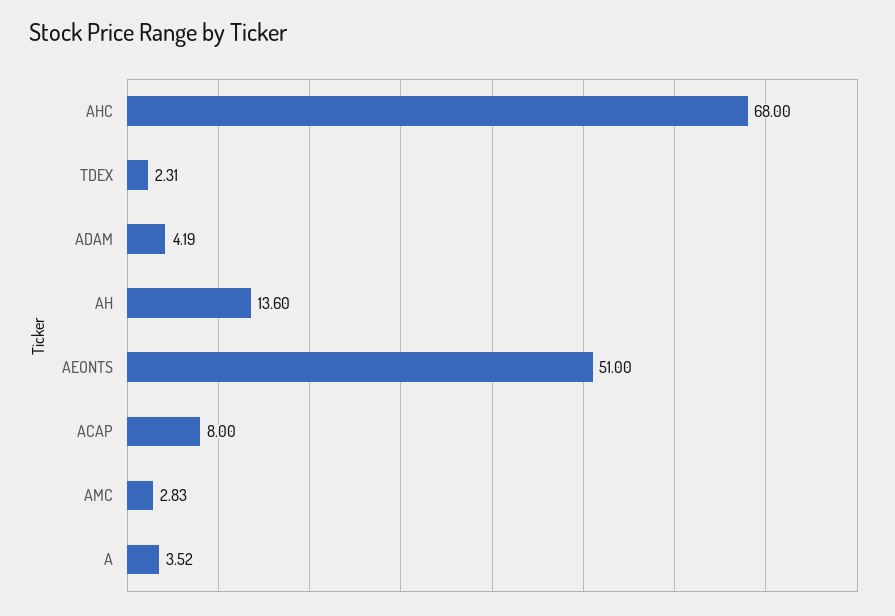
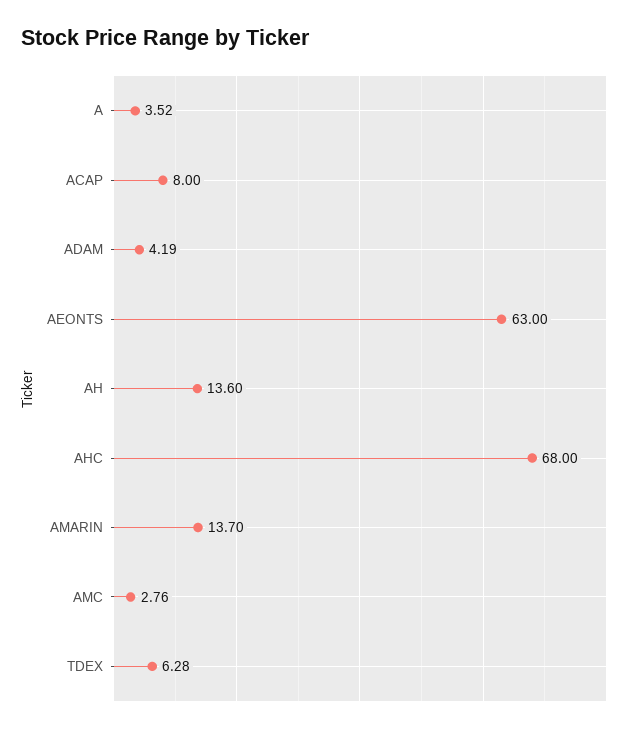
  {
    "AHC": 68,
-   "TDEX": 2.31,
+   "TDEX": 6.28,
    "ADAM": 4.19,
    "AH": 13.6,
-   "AEONTS": 51,
+   "AEONTS": 63,
    "ACAP": 8,
-   "AMC": 2.83,
+   "AMC": 2.76,
-   "A": 3.52
+   "A": 3.52,
+   "AMARIN": 13.7
  }

